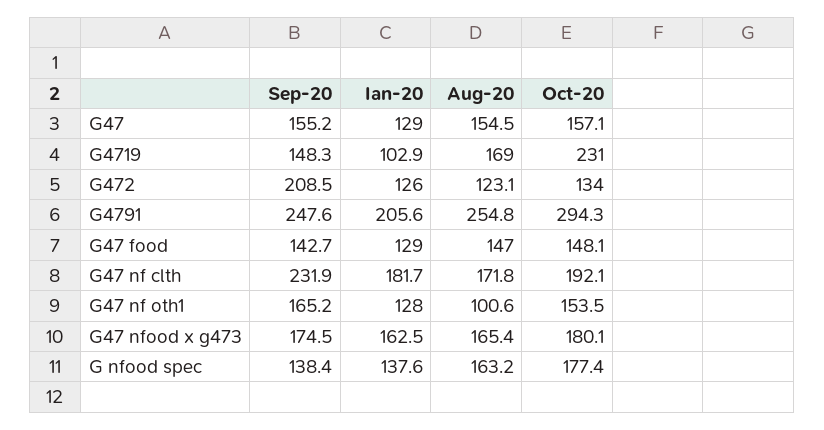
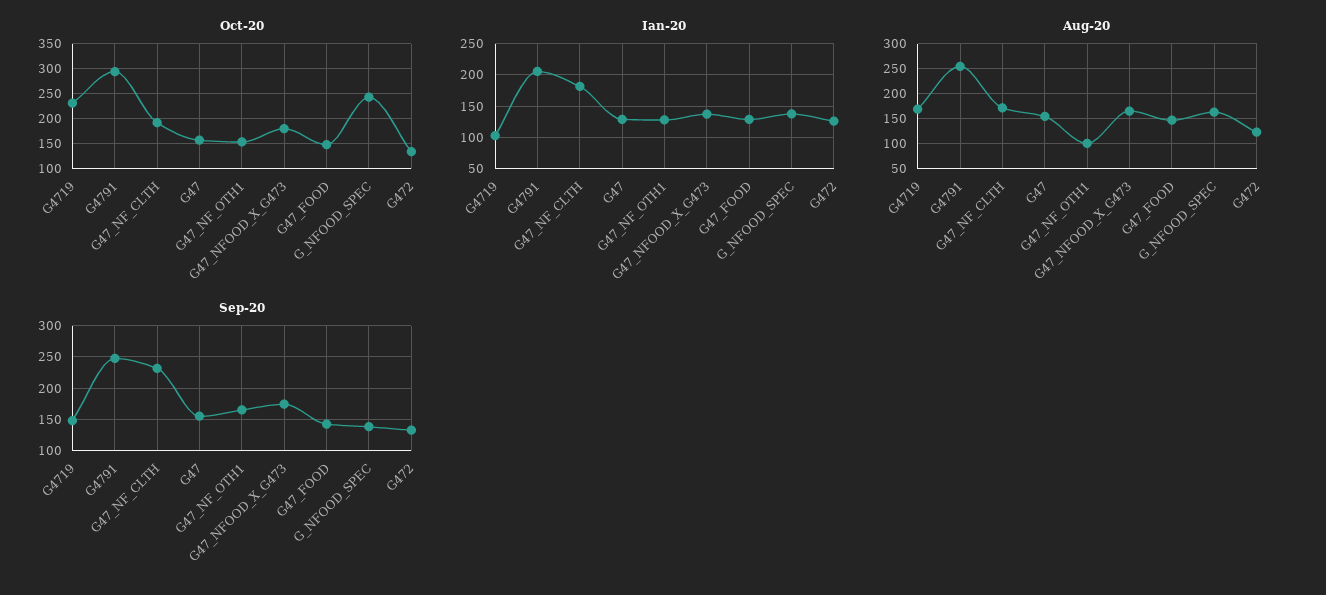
  {
    "Sep-20": {
      "G47": 155.2,
      "G4719": 148.3,
-     "G472": 208.5,
+     "G472": 130,
      "G4791": 247.6,
      "G47 food": 142.7,
      "G47 nf clth": 231.9,
      "G47 nf oth1": 165.2,
      "G47 nfood x g473": 174.5,
      "G nfood spec": 138.4
    },
    "Ian-20": {
      "G47": 129,
      "G4719": 102.9,
      "G472": 126,
      "G4791": 205.6,
      "G47 food": 129,
      "G47 nf clth": 181.7,
      "G47 nf oth1": 128,
-     "G47 nfood x g473": 162.5,
+     "G47 nfood x g473": 140,
      "G nfood spec": 137.6
    },
    "Aug-20": {
      "G47": 154.5,
      "G4719": 169,
      "G472": 123.1,
      "G4791": 254.8,
      "G47 food": 147,
      "G47 nf clth": 171.8,
      "G47 nf oth1": 100.6,
      "G47 nfood x g473": 165.4,
      "G nfood spec": 163.2
    },
    "Oct-20": {
      "G47": 157.1,
      "G4719": 231,
      "G472": 134,
      "G4791": 294.3,
      "G47 food": 148.1,
      "G47 nf clth": 192.1,
      "G47 nf oth1": 153.5,
      "G47 nfood x g473": 180.1,
-     "G nfood spec": 177.4
+     "G nfood spec": 250
    }
  }

